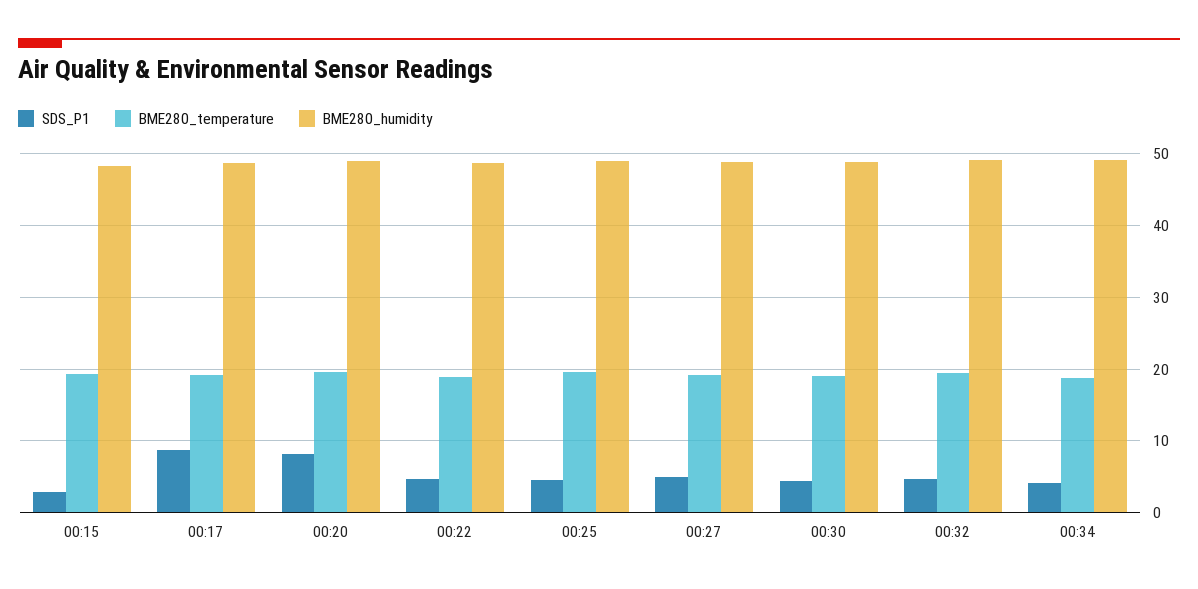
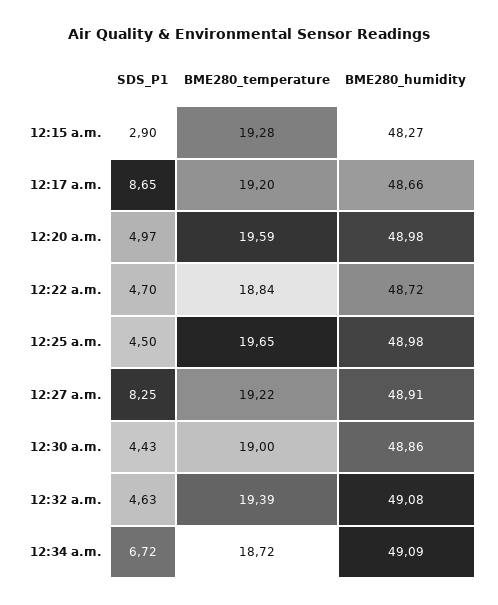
  {
    "SDS_P1": {
      "00:15": 2.9,
      "00:17": 8.65,
-     "00:20": 8,
+     "00:20": 4.97,
      "00:22": 4.7,
      "00:25": 4.5,
-     "00:27": 5,
+     "00:27": 8.25,
      "00:30": 4.43,
      "00:32": 4.63,
-     "00:34": 4
+     "00:34": 6.72
    },
    "BME280_temperature": {
      "00:15": 19.28,
      "00:17": 19.2,
      "00:20": 19.59,
      "00:22": 18.84,
      "00:25": 19.65,
      "00:27": 19.22,
      "00:30": 19,
      "00:32": 19.39,
      "00:34": 18.72
    },
    "BME280_humidity": {
      "00:15": 48.27,
      "00:17": 48.66,
      "00:20": 48.98,
      "00:22": 48.72,
      "00:25": 48.98,
      "00:27": 48.91,
      "00:30": 48.86,
      "00:32": 49.08,
      "00:34": 49.09
    }
  }

